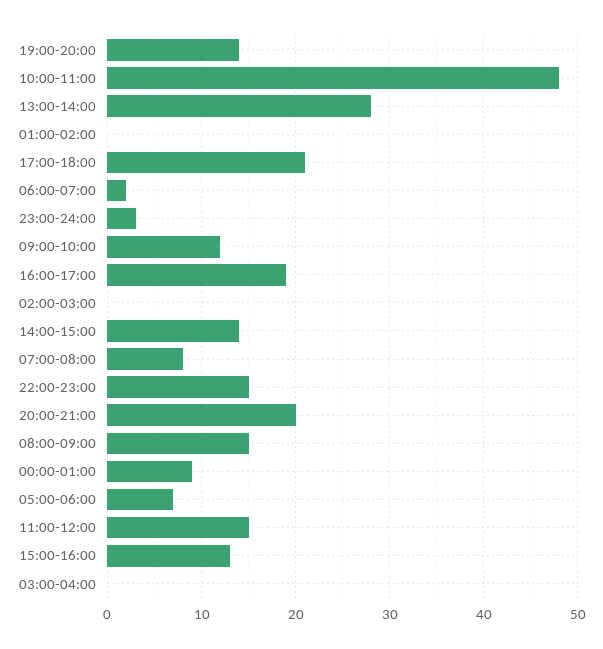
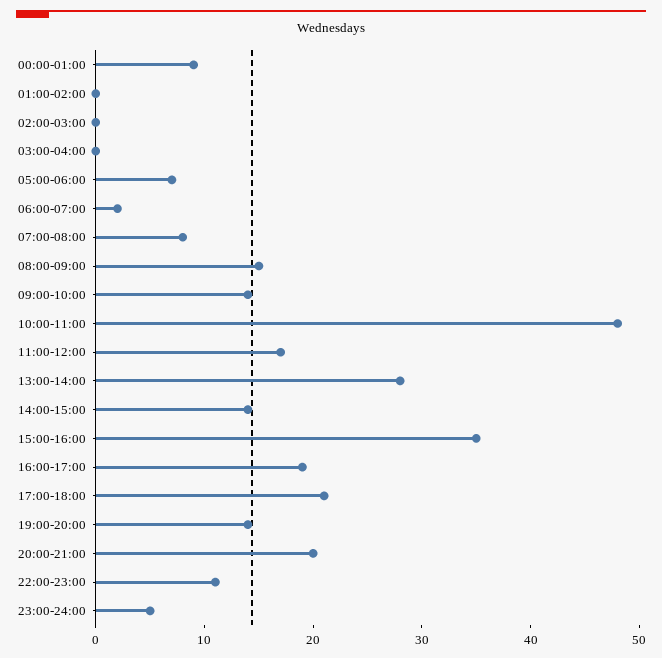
  {
    "19:00-20:00": 14,
    "10:00-11:00": 48,
    "13:00-14:00": 28,
    "01:00-02:00": 0,
    "17:00-18:00": 21,
    "06:00-07:00": 2,
-   "23:00-24:00": 3,
+   "23:00-24:00": 5,
-   "09:00-10:00": 12,
+   "09:00-10:00": 14,
    "16:00-17:00": 19,
    "02:00-03:00": 0,
    "14:00-15:00": 14,
    "07:00-08:00": 8,
-   "22:00-23:00": 15,
+   "22:00-23:00": 11,
    "20:00-21:00": 20,
    "08:00-09:00": 15,
    "00:00-01:00": 9,
    "05:00-06:00": 7,
-   "11:00-12:00": 15,
+   "11:00-12:00": 17,
-   "15:00-16:00": 13,
+   "15:00-16:00": 35,
    "03:00-04:00": 0
  }

